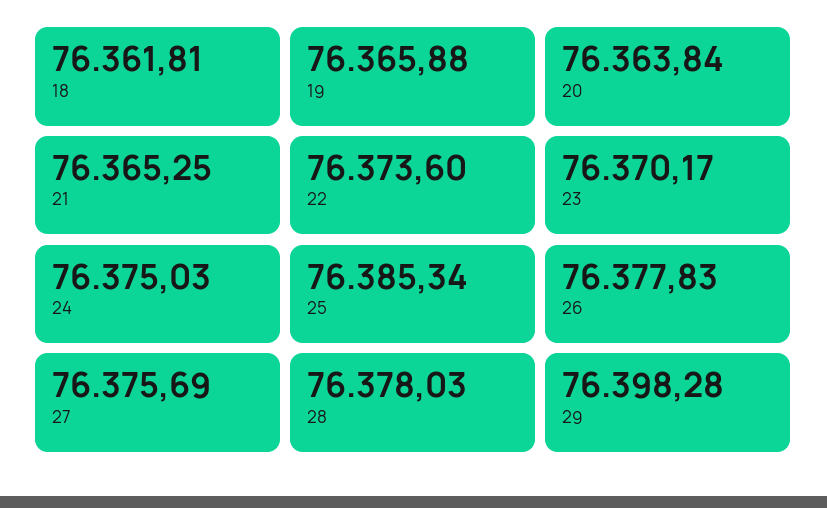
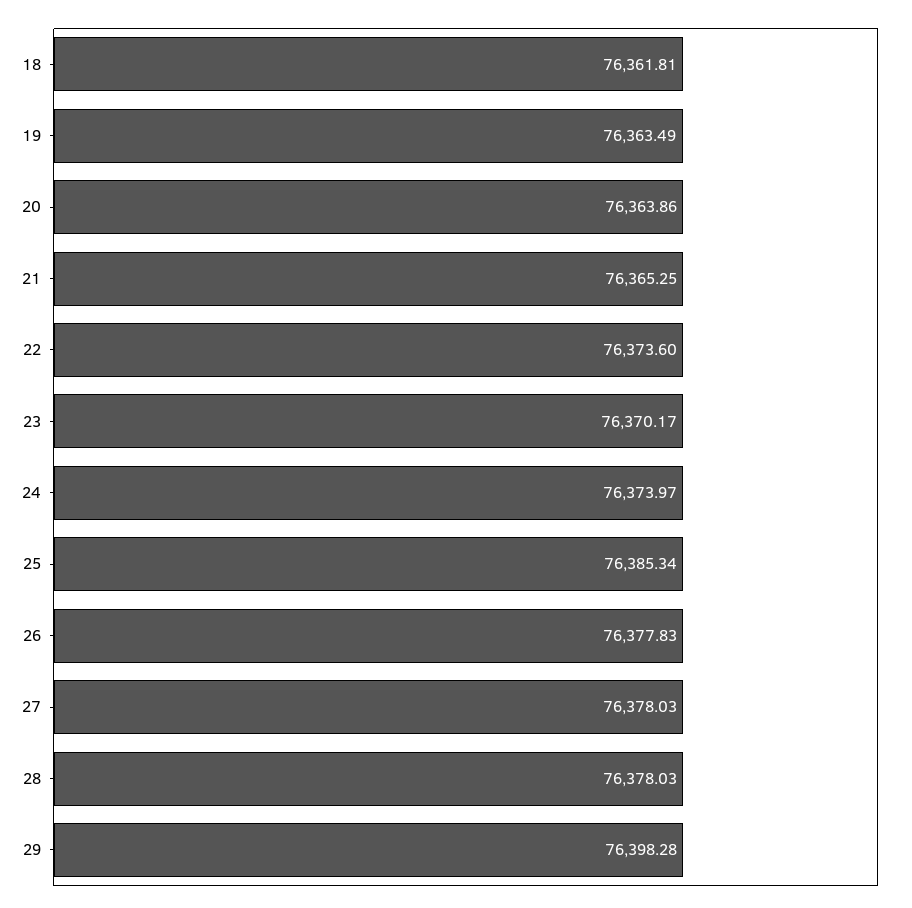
  {
    "18": 76361.81,
-   "19": 76365.88,
+   "19": 76363.49,
-   "20": 76363.84,
+   "20": 76363.86,
    "21": 76365.25,
    "22": 76373.6,
    "23": 76370.17,
-   "24": 76375.03,
+   "24": 76373.97,
    "25": 76385.34,
    "26": 76377.83,
-   "27": 76375.69,
+   "27": 76378.03,
    "28": 76378.03,
    "29": 76398.28
  }

